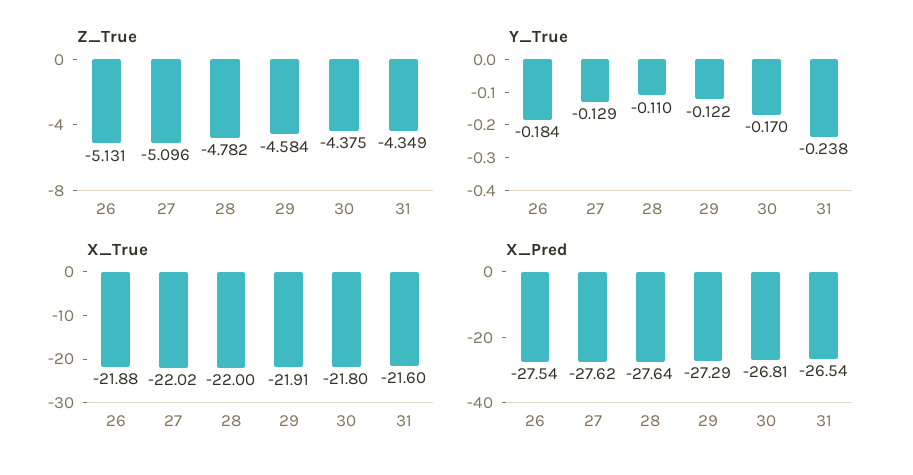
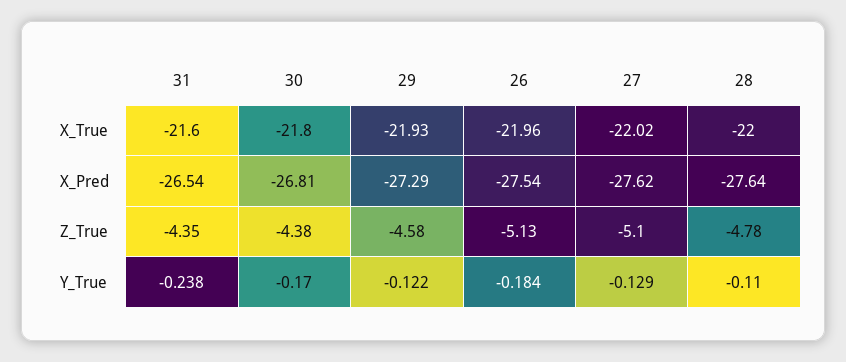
  {
    "Z_True": {
      "26": -5.131,
      "27": -5.096,
      "28": -4.782,
      "29": -4.584,
      "30": -4.375,
      "31": -4.349
    },
    "Y_True": {
      "26": -0.184,
      "27": -0.129,
      "28": -0.11,
      "29": -0.122,
      "30": -0.17,
      "31": -0.238
    },
    "X_True": {
-     "26": -21.88,
+     "26": -21.96,
      "27": -22.02,
      "28": -22,
-     "29": -21.91,
+     "29": -21.93,
      "30": -21.8,
      "31": -21.6
    },
    "X_Pred": {
      "26": -27.54,
      "27": -27.62,
      "28": -27.64,
      "29": -27.29,
      "30": -26.81,
      "31": -26.54
    }
  }

